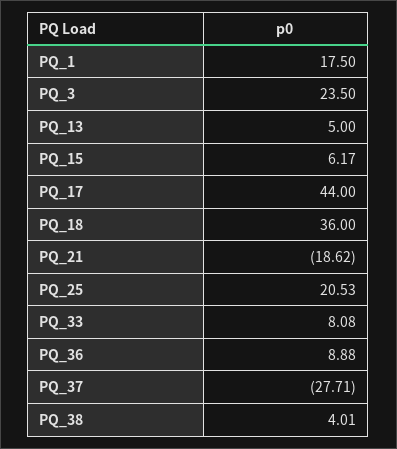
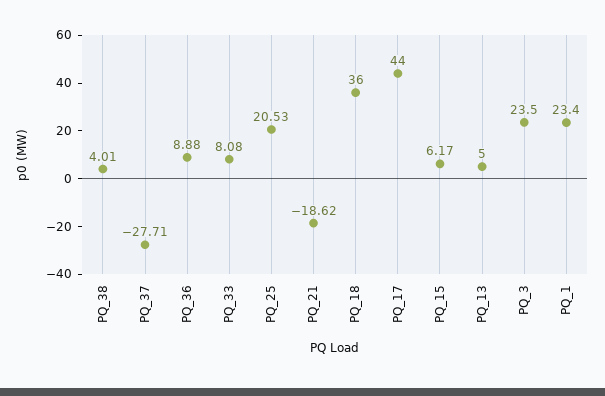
  {
-   "PQ_1": 17.5,
+   "PQ_1": 23.4,
    "PQ_3": 23.5,
    "PQ_13": 5,
    "PQ_15": 6.17,
    "PQ_17": 44,
    "PQ_18": 36,
    "PQ_21": -18.62,
    "PQ_25": 20.53,
    "PQ_33": 8.08,
    "PQ_36": 8.88,
    "PQ_37": -27.71,
    "PQ_38": 4.01
  }

